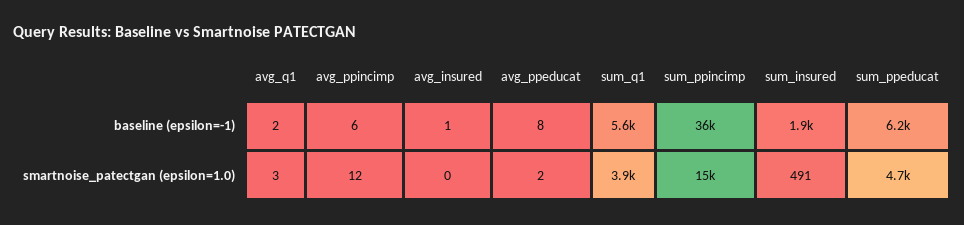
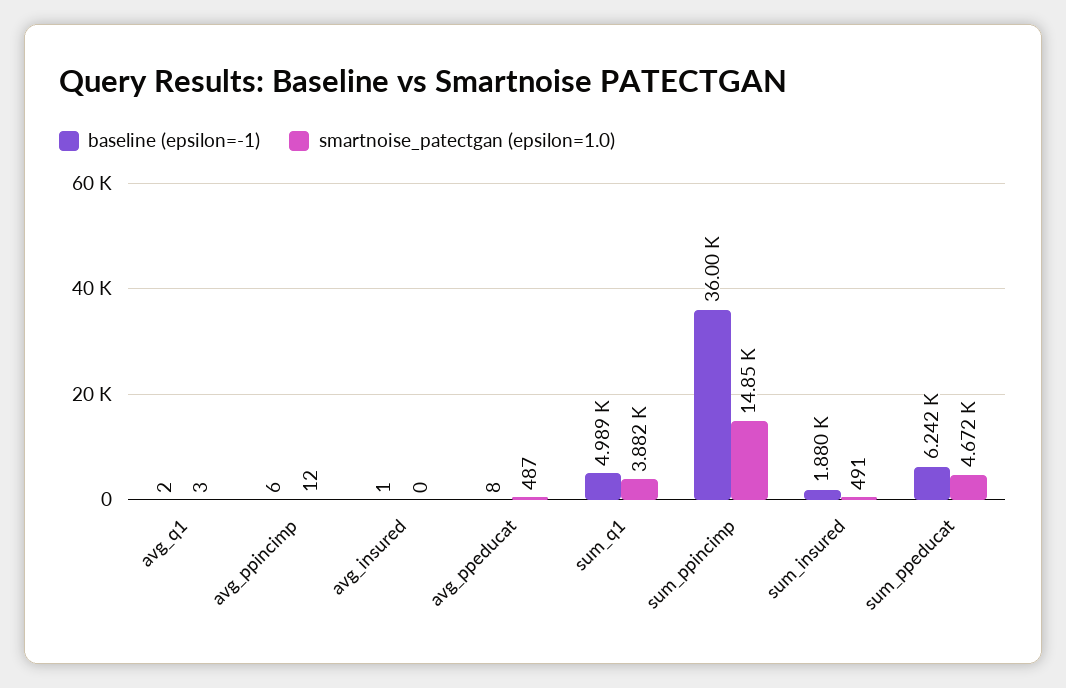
  {
    "baseline (epsilon=-1)": {
      "avg_q1": 2,
      "avg_ppincimp": 6,
      "avg_insured": 1,
      "avg_ppeducat": 8,
-     "sum_q1": 5600,
+     "sum_q1": 4989,
      "sum_ppincimp": 36000,
      "sum_insured": 1880,
      "sum_ppeducat": 6242
    },
    "smartnoise_patectgan (epsilon=1.0)": {
      "avg_q1": 3,
      "avg_ppincimp": 12,
      "avg_insured": 0,
-     "avg_ppeducat": 2,
+     "avg_ppeducat": 487,
      "sum_q1": 3882,
      "sum_ppincimp": 14850,
      "sum_insured": 491,
      "sum_ppeducat": 4672
    }
  }

